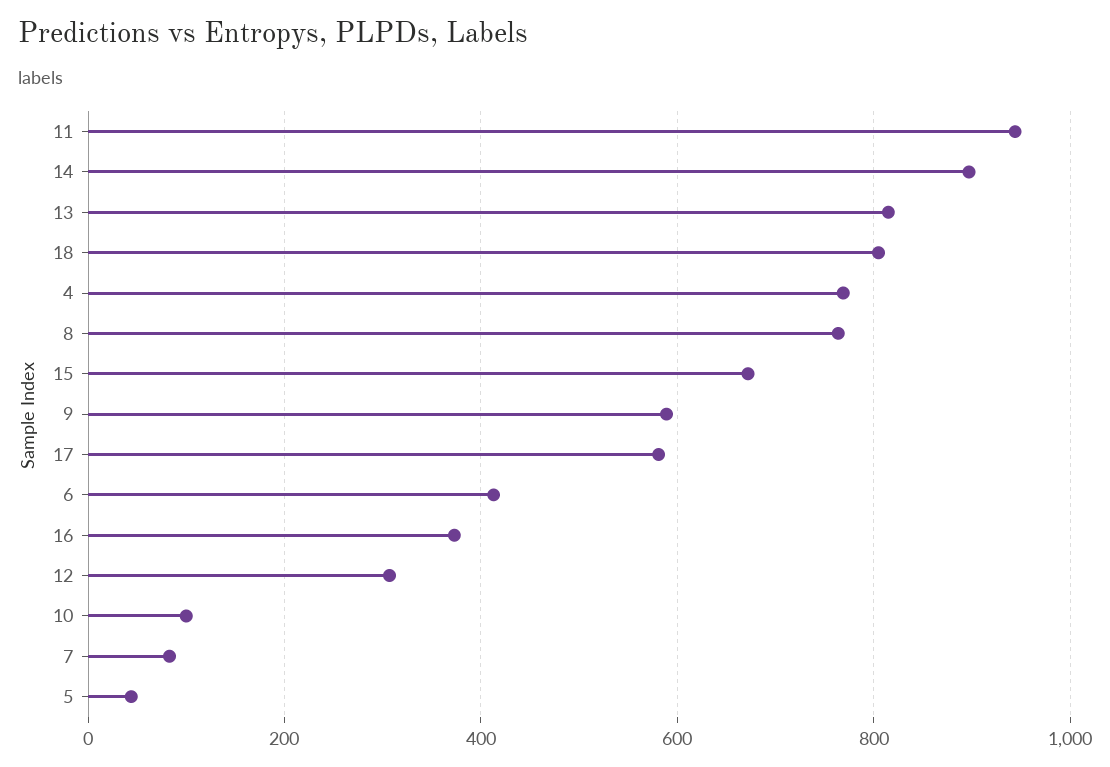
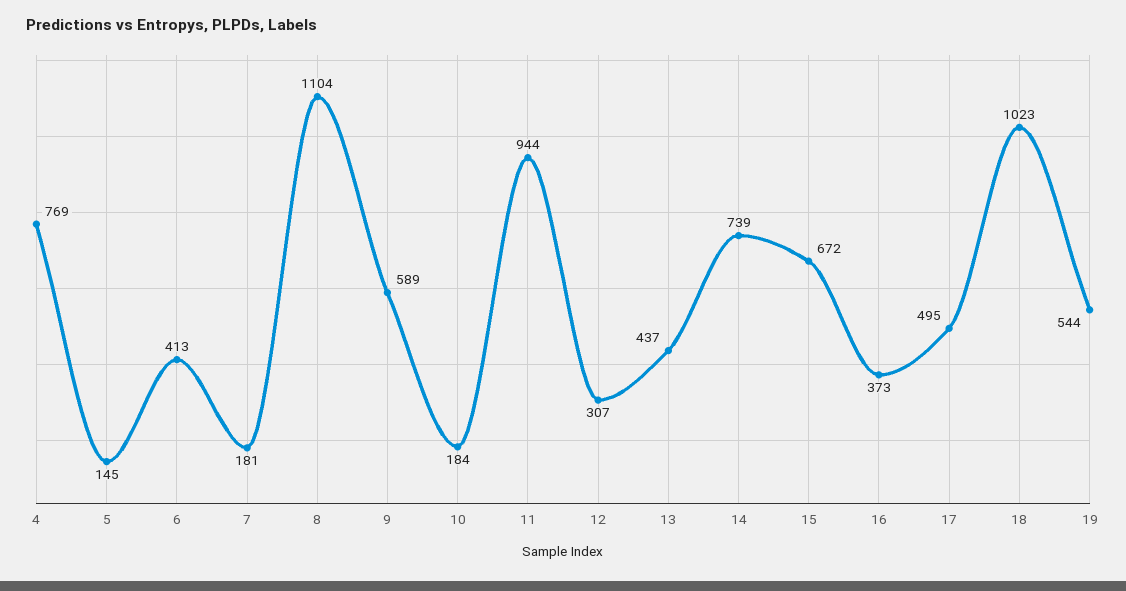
  {
    "11": 944,
-   "14": 900,
+   "14": 739,
-   "13": 820,
+   "13": 437,
-   "18": 800,
+   "18": 1023,
    "4": 769,
-   "8": 760,
+   "8": 1104,
    "15": 672,
    "9": 589,
-   "17": 580,
+   "17": 495,
    "6": 413,
    "16": 373,
    "12": 307,
-   "10": 100,
+   "10": 184,
-   "7": 80,
+   "7": 181,
-   "5": 40
+   "5": 145,
+   "19": 544
  }

